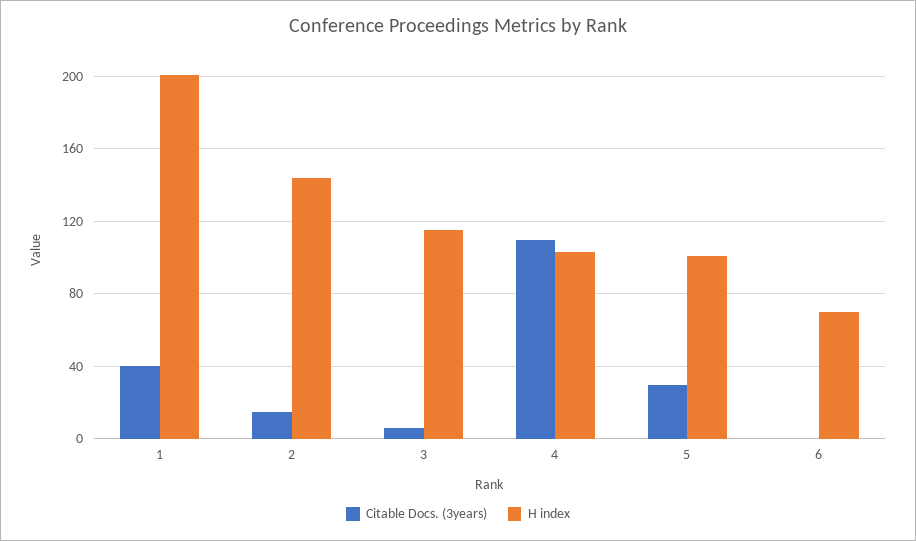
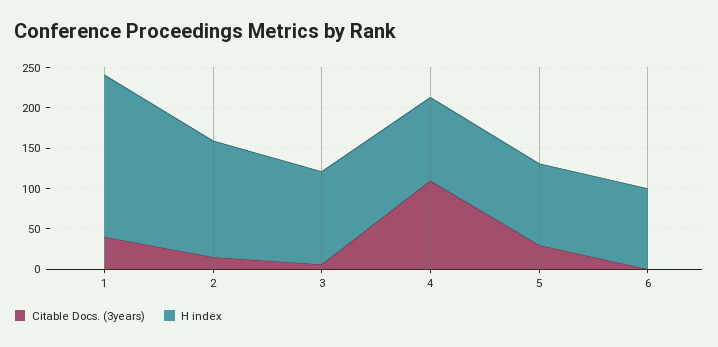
  {
    "Citable Docs. (3years)": {
      "1": 40,
      "2": 15,
      "3": 5,
      "4": 110,
      "5": 30,
      "6": 0
    },
    "H index": {
      "1": 200,
      "2": 145,
      "3": 115,
      "4": 105,
      "5": 100,
-     "6": 70
+     "6": 100
    }
  }

